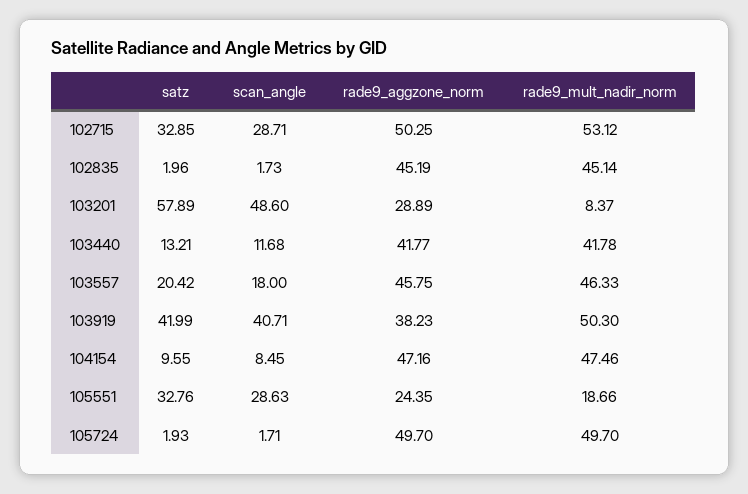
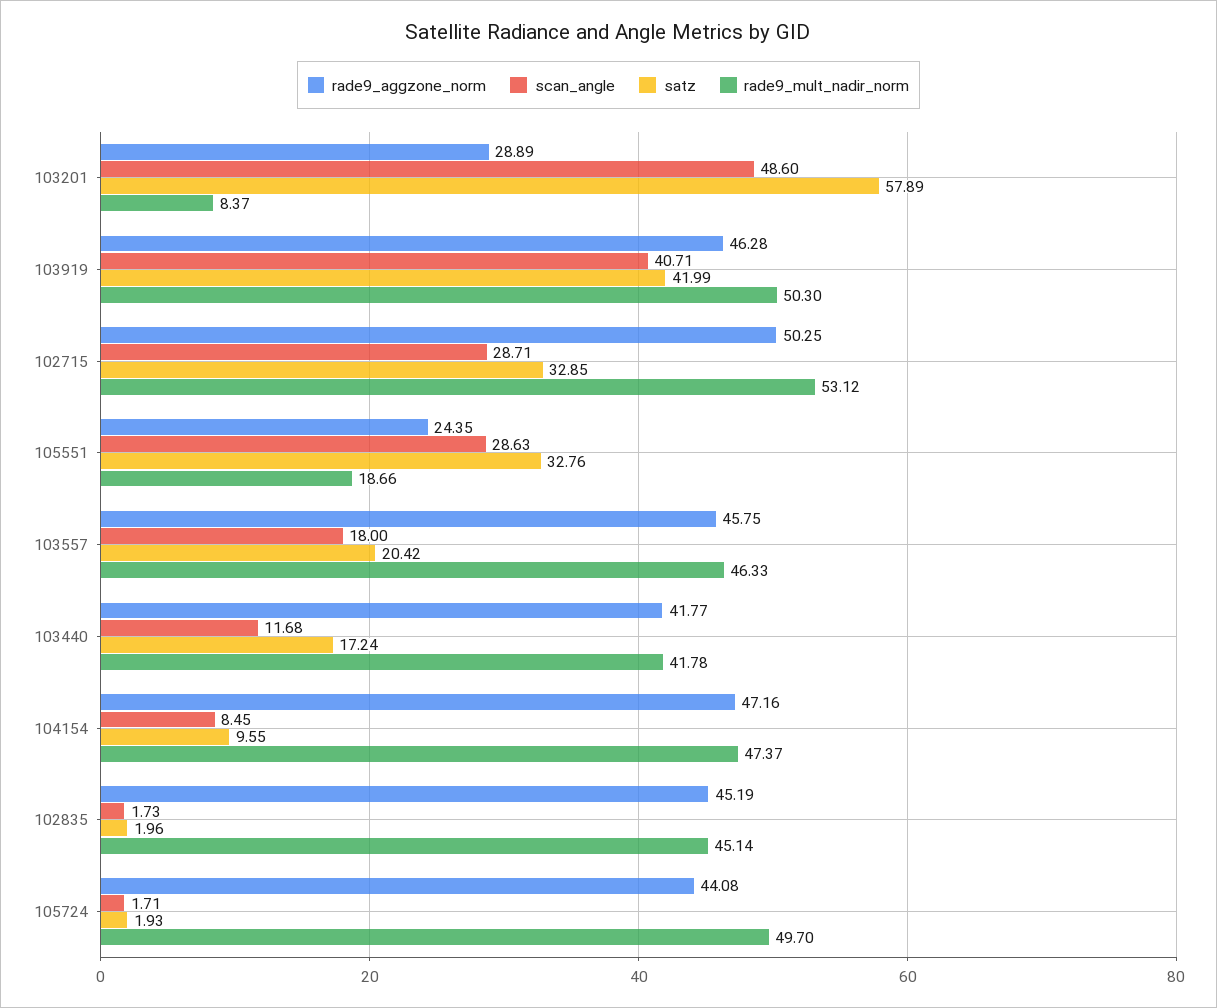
  {
    "satz": {
      "102715": 32.85,
      "102835": 1.96,
      "103201": 57.89,
-     "103440": 13.21,
+     "103440": 17.24,
      "103557": 20.42,
      "103919": 41.99,
      "104154": 9.55,
      "105551": 32.76,
      "105724": 1.93
    },
    "scan_angle": {
      "102715": 28.71,
      "102835": 1.73,
      "103201": 48.6,
      "103440": 11.68,
      "103557": 18,
      "103919": 40.71,
      "104154": 8.45,
      "105551": 28.63,
      "105724": 1.71
    },
    "rade9_aggzone_norm": {
      "102715": 50.25,
      "102835": 45.19,
      "103201": 28.89,
      "103440": 41.77,
      "103557": 45.75,
-     "103919": 38.23,
+     "103919": 46.28,
      "104154": 47.16,
      "105551": 24.35,
-     "105724": 49.7
+     "105724": 44.08
    },
    "rade9_mult_nadir_norm": {
      "102715": 53.12,
      "102835": 45.14,
      "103201": 8.37,
      "103440": 41.78,
      "103557": 46.33,
      "103919": 50.3,
-     "104154": 47.46,
+     "104154": 47.37,
      "105551": 18.66,
      "105724": 49.7
    }
  }

